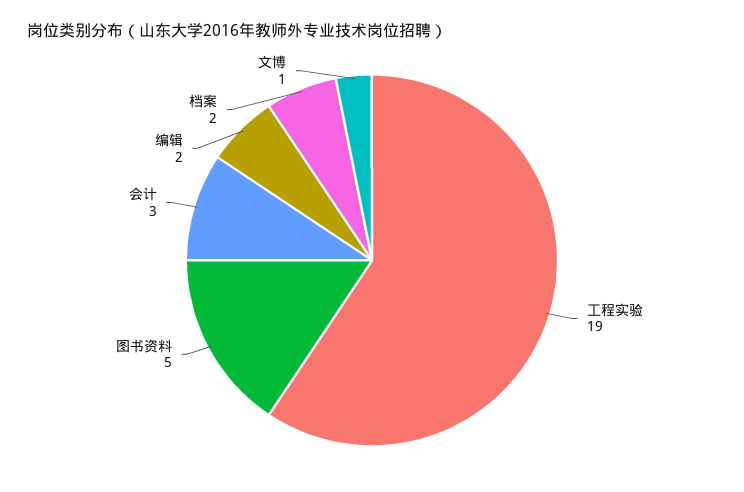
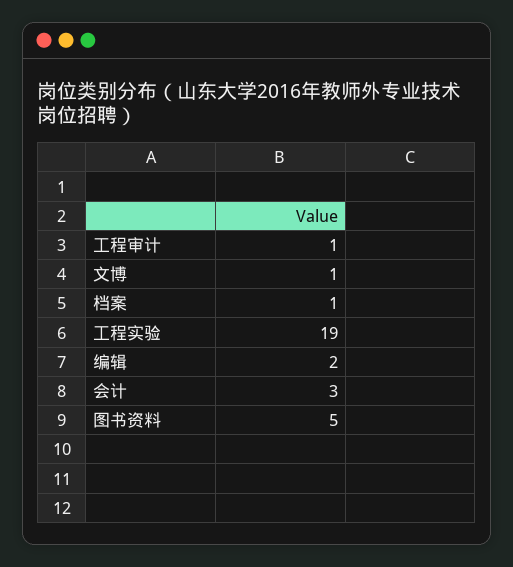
  {
    "工程实验": 19,
    "图书资料": 5,
    "会计": 3,
    "编辑": 2,
-   "档案": 2,
+   "档案": 1,
-   "文博": 1
+   "文博": 1,
+   "工程审计": 1
  }

